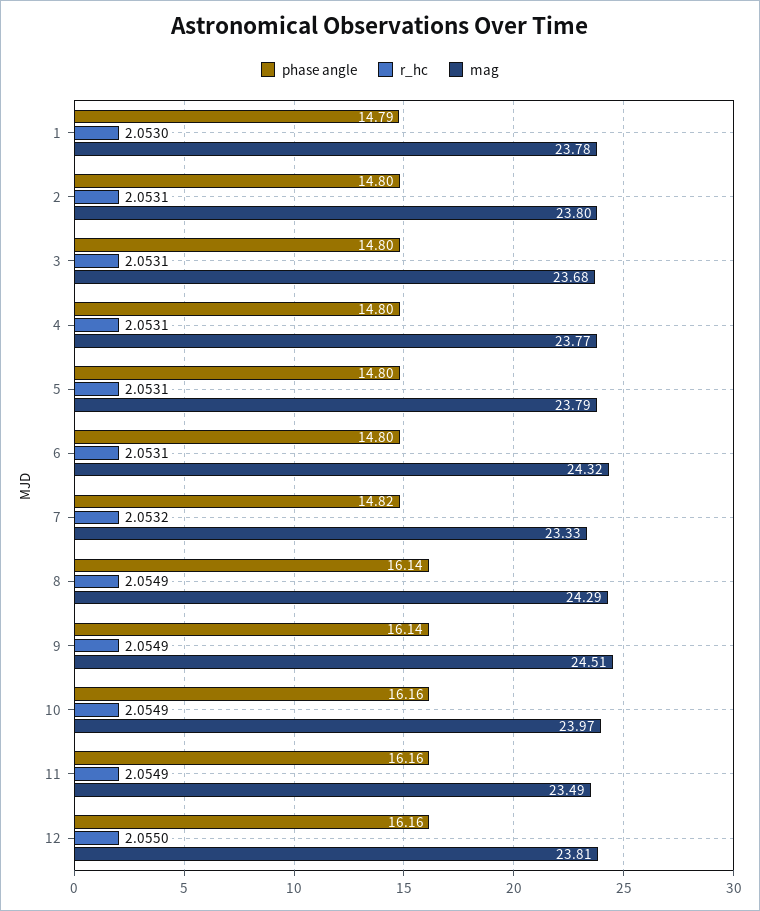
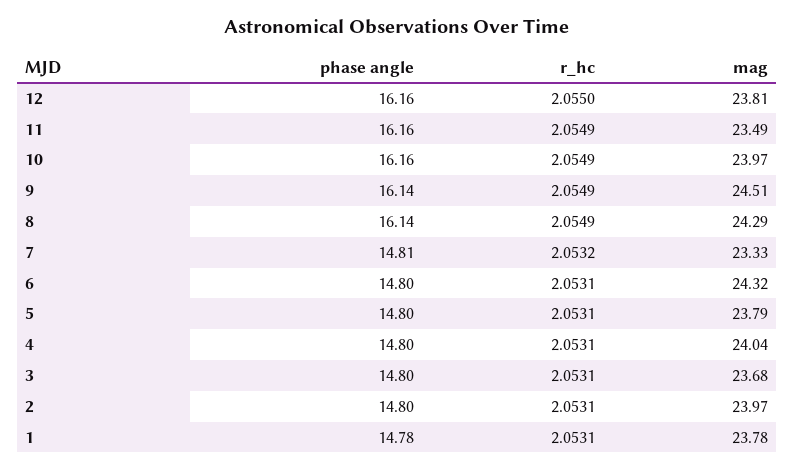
  {
    "phase angle": {
-     "1": 14.79,
+     "1": 14.78,
      "2": 14.8,
      "3": 14.8,
      "4": 14.8,
      "5": 14.8,
      "6": 14.8,
-     "7": 14.82,
+     "7": 14.81,
      "8": 16.14,
      "9": 16.14,
      "10": 16.16,
      "11": 16.16,
      "12": 16.16
    },
    "r_hc": {
-     "1": 2.053,
+     "1": 2.0531,
      "2": 2.0531,
      "3": 2.0531,
      "4": 2.0531,
      "5": 2.0531,
      "6": 2.0531,
      "7": 2.0532,
      "8": 2.0549,
      "9": 2.0549,
      "10": 2.0549,
      "11": 2.0549,
      "12": 2.055
    },
    "mag": {
      "1": 23.78,
-     "2": 23.8,
+     "2": 23.97,
      "3": 23.68,
-     "4": 23.77,
+     "4": 24.04,
      "5": 23.79,
      "6": 24.32,
      "7": 23.33,
      "8": 24.29,
      "9": 24.51,
      "10": 23.97,
      "11": 23.49,
      "12": 23.81
    }
  }

